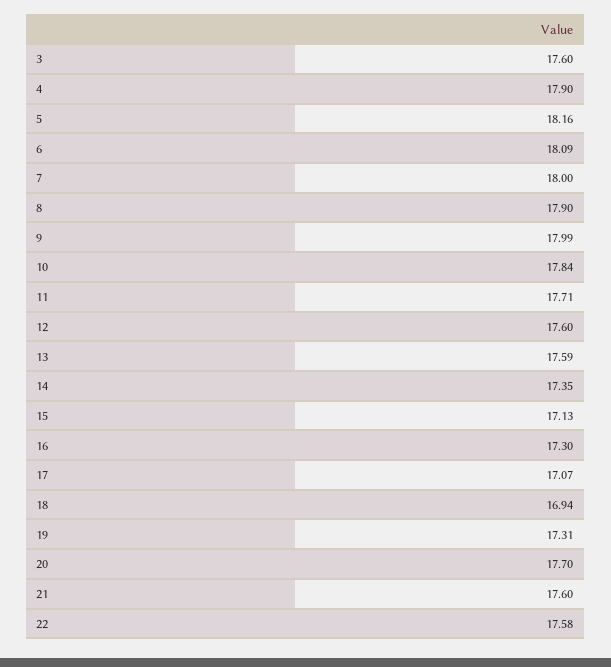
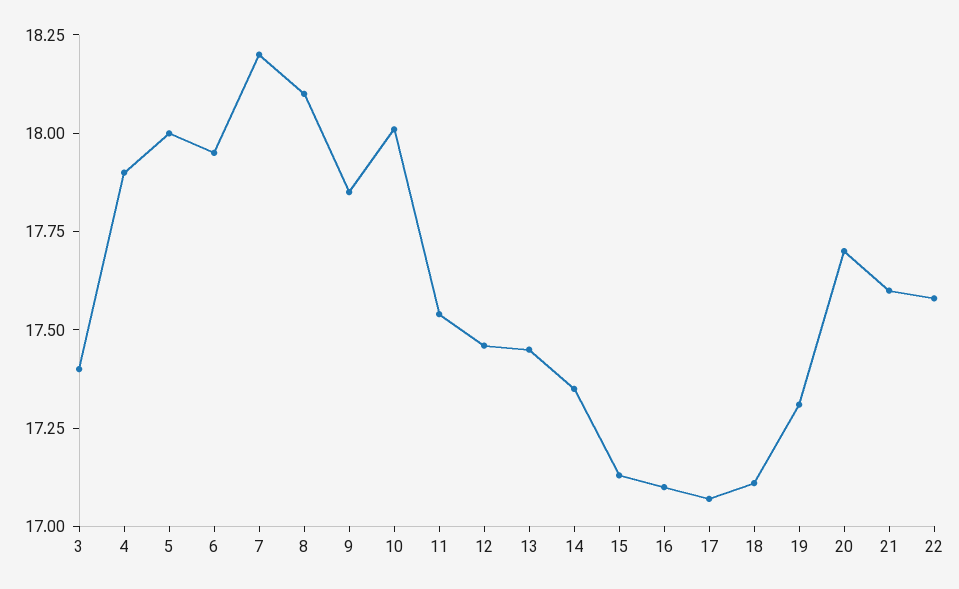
  {
-   "3": 17.6,
+   "3": 17.4,
    "4": 17.9,
-   "5": 18.16,
+   "5": 18,
-   "6": 18.09,
+   "6": 17.95,
-   "7": 18,
+   "7": 18.2,
-   "8": 17.9,
+   "8": 18.1,
-   "9": 17.99,
+   "9": 17.85,
-   "10": 17.84,
+   "10": 18,
-   "11": 17.71,
+   "11": 17.55,
-   "12": 17.6,
+   "12": 17.45,
-   "13": 17.59,
+   "13": 17.45,
    "14": 17.35,
    "15": 17.13,
-   "16": 17.3,
+   "16": 17.1,
    "17": 17.07,
-   "18": 16.94,
+   "18": 17.1,
    "19": 17.31,
    "20": 17.7,
    "21": 17.6,
    "22": 17.58
  }

